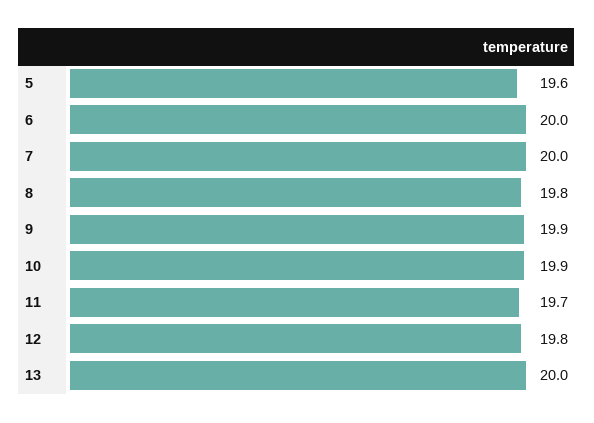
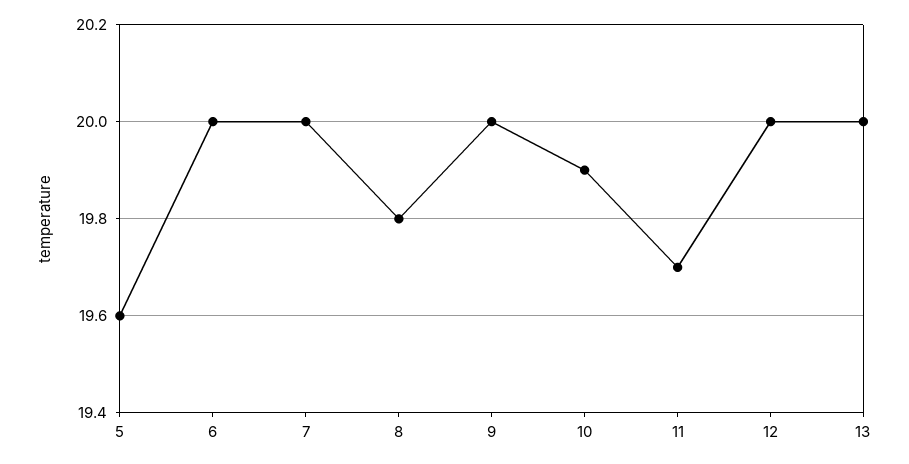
  {
    "5": 19.6,
    "6": 20,
    "7": 20,
    "8": 19.8,
-   "9": 19.9,
+   "9": 20,
    "10": 19.9,
    "11": 19.7,
-   "12": 19.8,
+   "12": 20,
    "13": 20
  }

